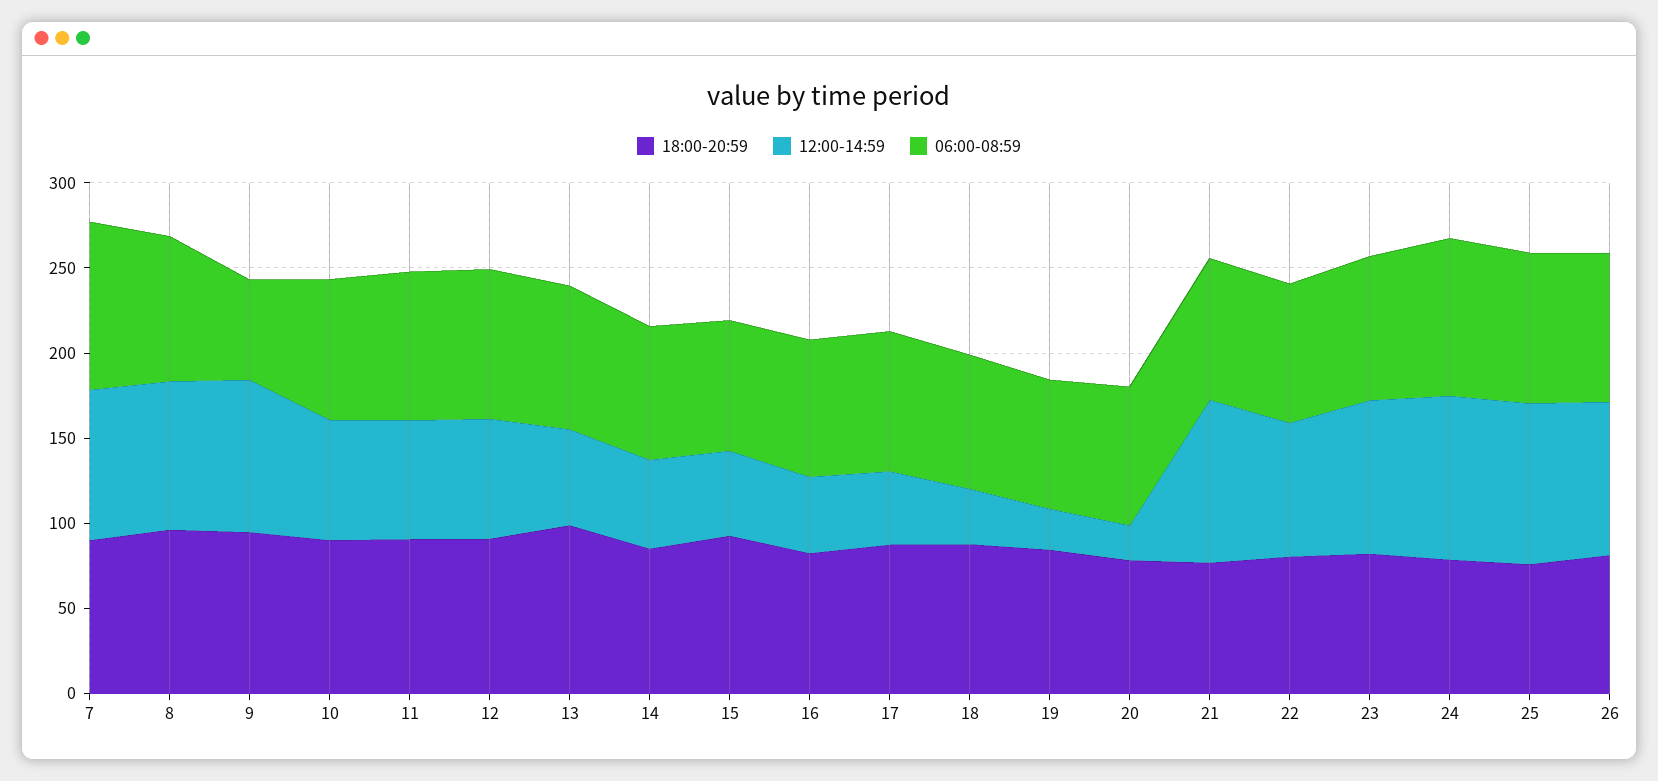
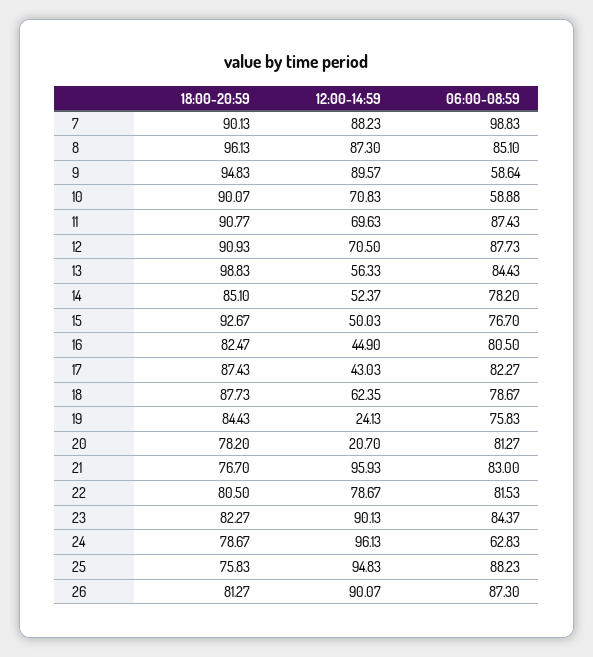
  {
    "18:00-20:59": {
      "7": 90.13,
      "8": 96.13,
      "9": 94.83,
      "10": 90.07,
      "11": 90.77,
      "12": 90.93,
      "13": 98.83,
      "14": 85.1,
      "15": 92.67,
      "16": 82.47,
      "17": 87.43,
      "18": 87.73,
      "19": 84.43,
      "20": 78.2,
      "21": 76.7,
      "22": 80.5,
      "23": 82.27,
      "24": 78.67,
      "25": 75.83,
      "26": 81.27
    },
    "12:00-14:59": {
      "7": 88.23,
      "8": 87.3,
      "9": 89.57,
      "10": 70.83,
      "11": 69.63,
      "12": 70.5,
      "13": 56.33,
      "14": 52.37,
      "15": 50.03,
      "16": 44.9,
      "17": 43.03,
-     "18": 30,
+     "18": 62.35,
      "19": 24.13,
      "20": 20.7,
      "21": 95.93,
      "22": 78.67,
      "23": 90.13,
      "24": 96.13,
      "25": 94.83,
      "26": 90.07
    },
    "06:00-08:59": {
      "7": 98.83,
      "8": 85.1,
      "9": 58.64,
-     "10": 80,
+     "10": 58.88,
      "11": 87.43,
      "12": 87.73,
      "13": 84.43,
      "14": 78.2,
      "15": 76.7,
      "16": 80.5,
      "17": 82.27,
      "18": 78.67,
      "19": 75.83,
      "20": 81.27,
      "21": 83,
      "22": 81.53,
      "23": 84.37,
-     "24": 90,
+     "24": 62.83,
      "25": 88.23,
      "26": 87.3
    }
  }

